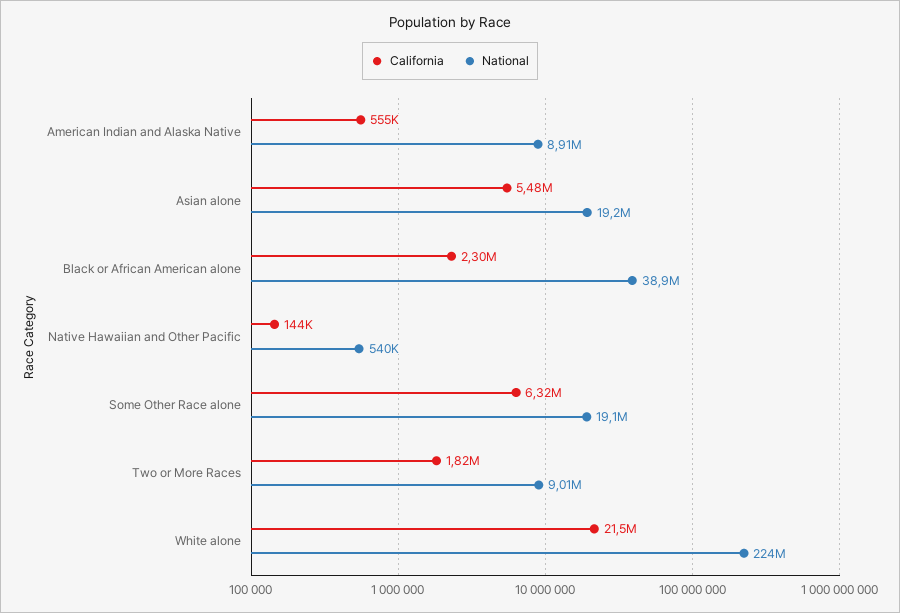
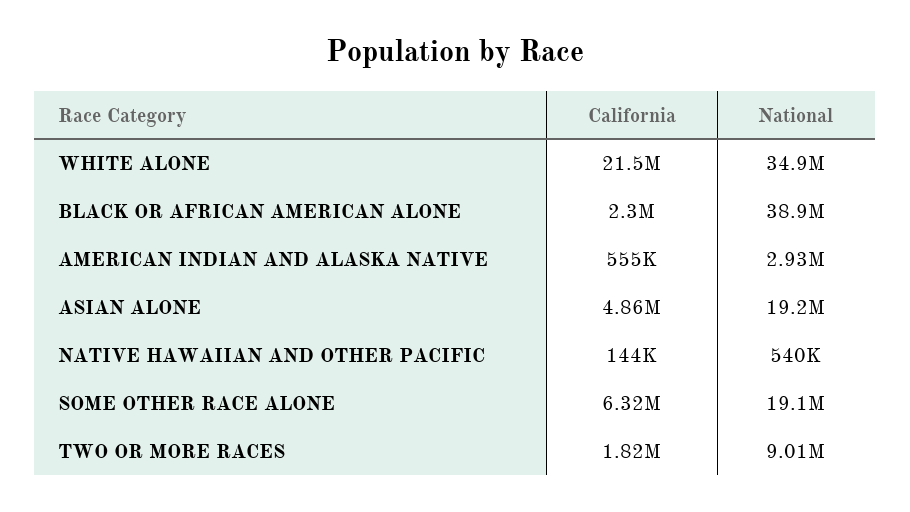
  {
    "California": {
      "American Indian and Alaska Native": 555000,
-     "Asian alone": 5480000,
+     "Asian alone": 4860000,
      "Black or African American alone": 2300000,
      "Native Hawaiian and Other Pacific": 144000,
      "Some Other Race alone": 6320000,
      "Two or More Races": 1820000,
      "White alone": 21500000
    },
    "National": {
-     "American Indian and Alaska Native": 8910000,
+     "American Indian and Alaska Native": 2930000,
      "Asian alone": 19200000,
      "Black or African American alone": 38900000,
      "Native Hawaiian and Other Pacific": 540000,
      "Some Other Race alone": 19100000,
      "Two or More Races": 9010000,
-     "White alone": 224000000
+     "White alone": 34900000
    }
  }

